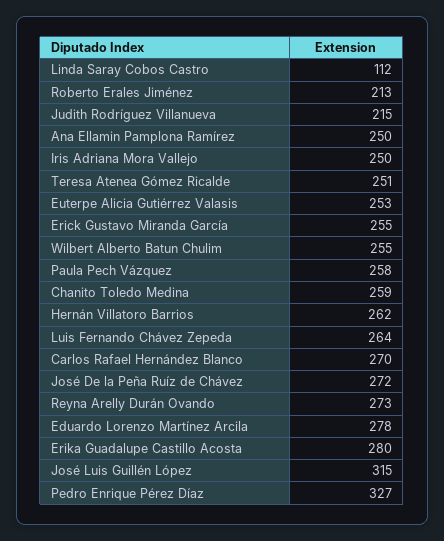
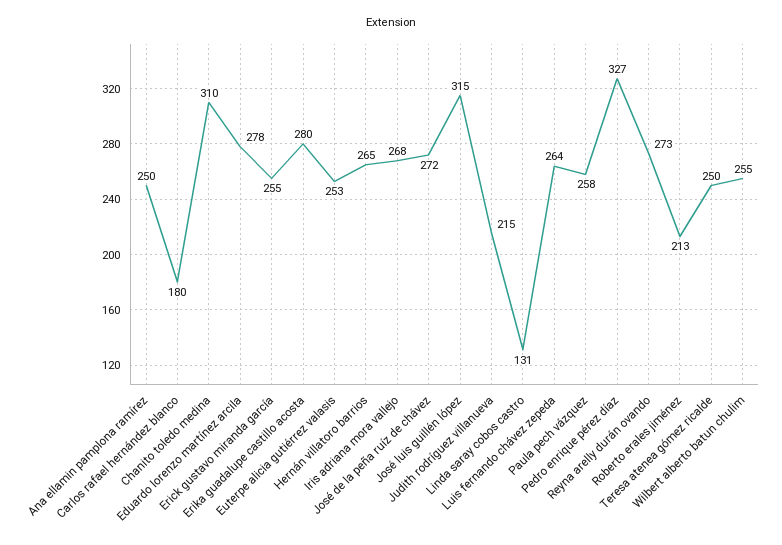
  {
-   "Linda Saray Cobos Castro": 112,
+   "Linda Saray Cobos Castro": 131,
    "Roberto Erales Jiménez": 213,
    "Judith Rodríguez Villanueva": 215,
    "Ana Ellamin Pamplona Ramírez": 250,
-   "Iris Adriana Mora Vallejo": 250,
+   "Iris Adriana Mora Vallejo": 268,
-   "Teresa Atenea Gómez Ricalde": 251,
+   "Teresa Atenea Gómez Ricalde": 250,
    "Euterpe Alicia Gutiérrez Valasis": 253,
    "Erick Gustavo Miranda García": 255,
    "Wilbert Alberto Batun Chulim": 255,
    "Paula Pech Vázquez": 258,
-   "Chanito Toledo Medina": 259,
+   "Chanito Toledo Medina": 310,
-   "Hernán Villatoro Barrios": 262,
+   "Hernán Villatoro Barrios": 265,
    "Luis Fernando Chávez Zepeda": 264,
-   "Carlos Rafael Hernández Blanco": 270,
+   "Carlos Rafael Hernández Blanco": 180,
    "José De la Peña Ruíz de Chávez": 272,
    "Reyna Arelly Durán Ovando": 273,
    "Eduardo Lorenzo Martínez Arcila": 278,
    "Erika Guadalupe Castillo Acosta": 280,
    "José Luis Guillén López": 315,
    "Pedro Enrique Pérez Díaz": 327
  }

